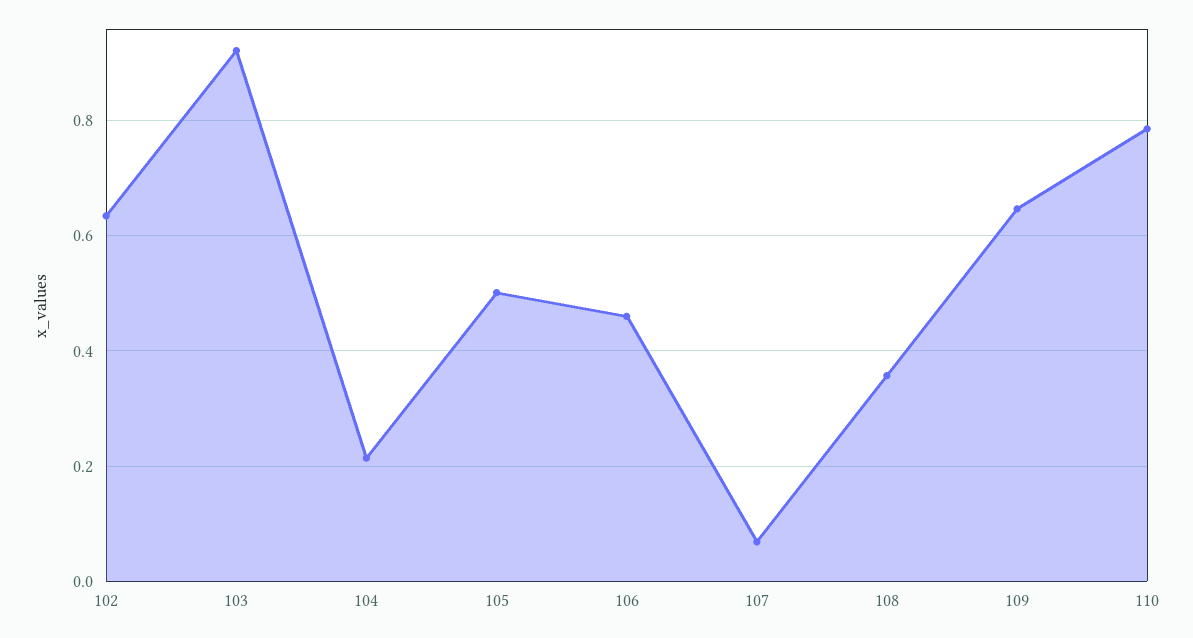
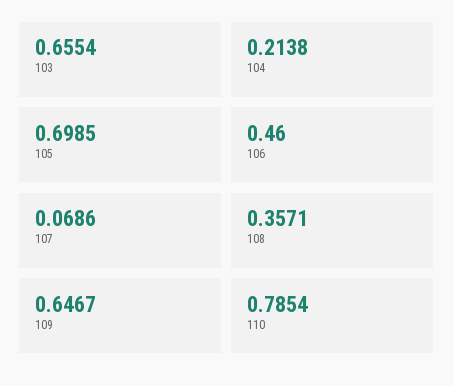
  {
-   "102": 0.64,
-   "103": 0.92,
+   "103": 0.6554,
    "104": 0.2138,
-   "105": 0.5,
+   "105": 0.6985,
    "106": 0.46,
    "107": 0.0686,
    "108": 0.3571,
    "109": 0.6467,
    "110": 0.7854
  }

